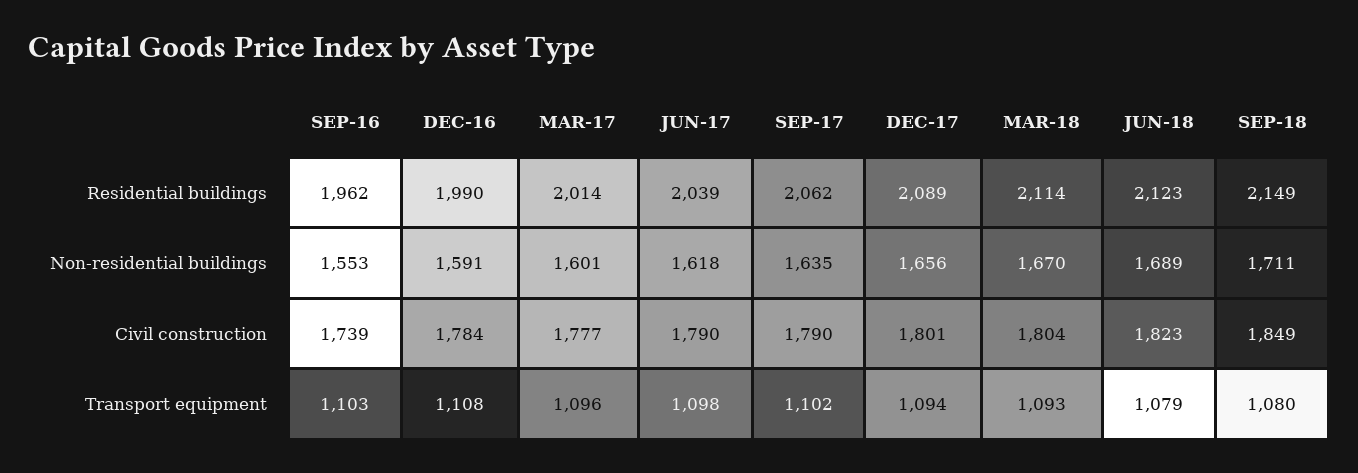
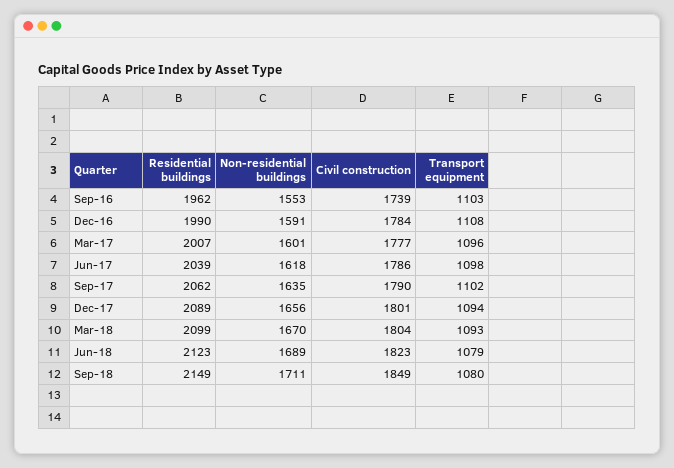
  {
    "SEP-16": {
      "Residential buildings": 1962,
      "Non-residential buildings": 1553,
      "Civil construction": 1739,
      "Transport equipment": 1103
    },
    "DEC-16": {
      "Residential buildings": 1990,
      "Non-residential buildings": 1591,
      "Civil construction": 1784,
      "Transport equipment": 1108
    },
    "MAR-17": {
-     "Residential buildings": 2014,
+     "Residential buildings": 2007,
      "Non-residential buildings": 1601,
      "Civil construction": 1777,
      "Transport equipment": 1096
    },
    "JUN-17": {
      "Residential buildings": 2039,
      "Non-residential buildings": 1618,
-     "Civil construction": 1790,
+     "Civil construction": 1786,
      "Transport equipment": 1098
    },
    "SEP-17": {
      "Residential buildings": 2062,
      "Non-residential buildings": 1635,
      "Civil construction": 1790,
      "Transport equipment": 1102
    },
    "DEC-17": {
      "Residential buildings": 2089,
      "Non-residential buildings": 1656,
      "Civil construction": 1801,
      "Transport equipment": 1094
    },
    "MAR-18": {
-     "Residential buildings": 2114,
+     "Residential buildings": 2099,
      "Non-residential buildings": 1670,
      "Civil construction": 1804,
      "Transport equipment": 1093
    },
    "JUN-18": {
      "Residential buildings": 2123,
      "Non-residential buildings": 1689,
      "Civil construction": 1823,
      "Transport equipment": 1079
    },
    "SEP-18": {
      "Residential buildings": 2149,
      "Non-residential buildings": 1711,
      "Civil construction": 1849,
      "Transport equipment": 1080
    }
  }

